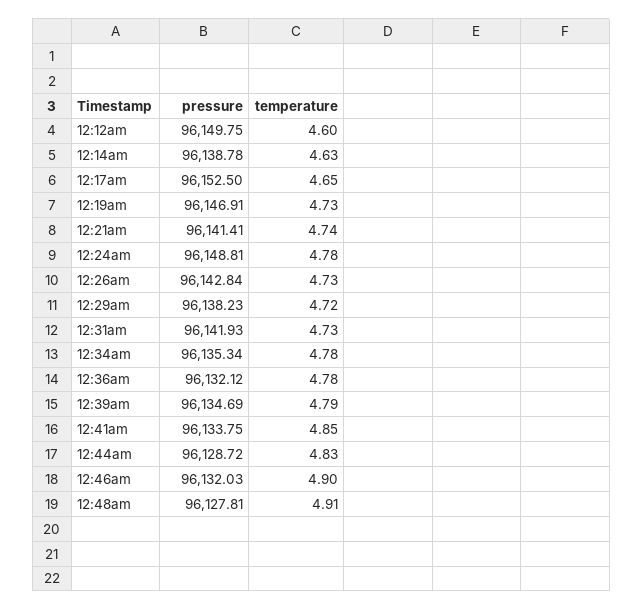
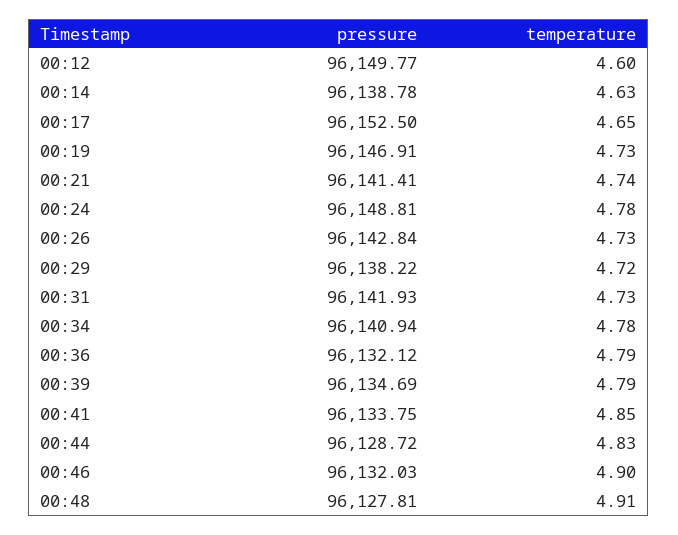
  {
    "pressure": {
-     "12:12am": 96149.75,
+     "12:12am": 96149.77,
      "12:14am": 96138.78,
      "12:17am": 96152.5,
      "12:19am": 96146.91,
      "12:21am": 96141.41,
      "12:24am": 96148.81,
      "12:26am": 96142.84,
-     "12:29am": 96138.23,
+     "12:29am": 96138.22,
      "12:31am": 96141.93,
-     "12:34am": 96135.34,
+     "12:34am": 96140.94,
      "12:36am": 96132.12,
      "12:39am": 96134.69,
      "12:41am": 96133.75,
      "12:44am": 96128.72,
      "12:46am": 96132.03,
      "12:48am": 96127.81
    },
    "temperature": {
      "12:12am": 4.6,
      "12:14am": 4.63,
      "12:17am": 4.65,
      "12:19am": 4.73,
      "12:21am": 4.74,
      "12:24am": 4.78,
      "12:26am": 4.73,
      "12:29am": 4.72,
      "12:31am": 4.73,
      "12:34am": 4.78,
-     "12:36am": 4.78,
+     "12:36am": 4.79,
      "12:39am": 4.79,
      "12:41am": 4.85,
      "12:44am": 4.83,
      "12:46am": 4.9,
      "12:48am": 4.91
    }
  }

